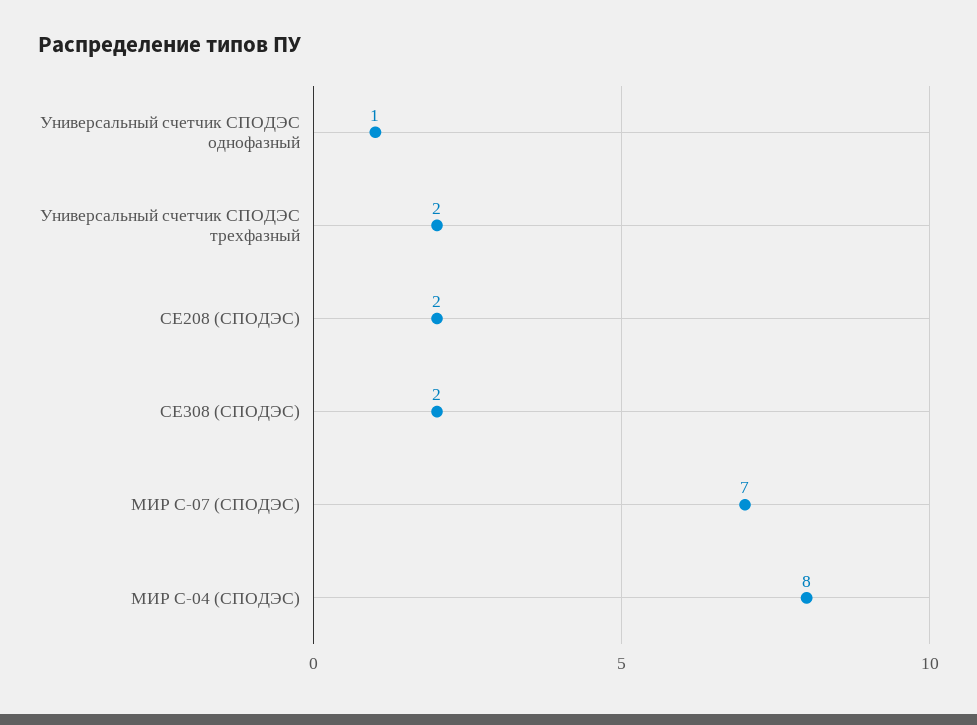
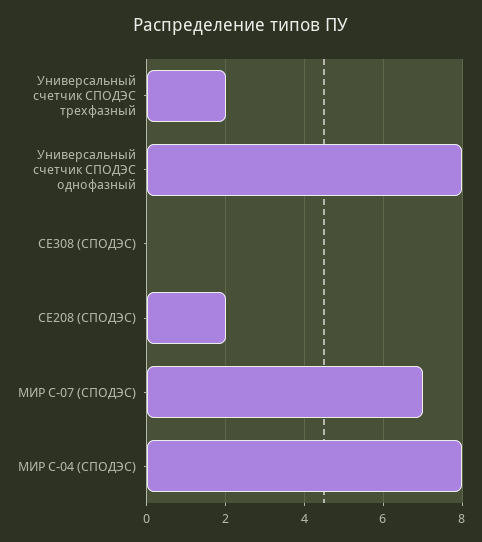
  {
-   "Универсальный счетчик СПОДЭС однофазный": 1,
+   "Универсальный счетчик СПОДЭС однофазный": 8,
    "Универсальный счетчик СПОДЭС трехфазный": 2,
    "СЕ208 (СПОДЭС)": 2,
-   "СЕ308 (СПОДЭС)": 2,
+   "СЕ308 (СПОДЭС)": 0,
    "МИР С-07 (СПОДЭС)": 7,
    "МИР С-04 (СПОДЭС)": 8
  }

